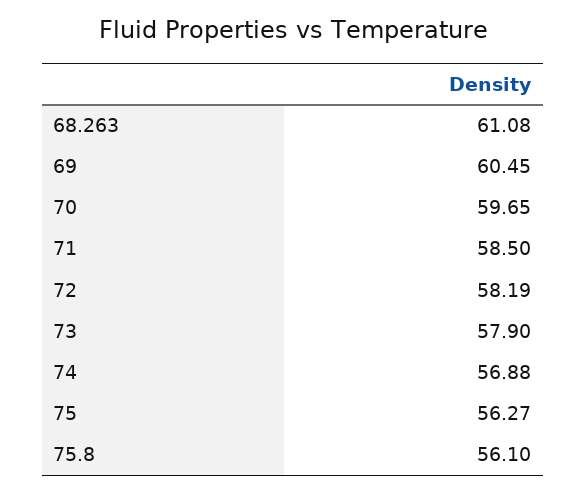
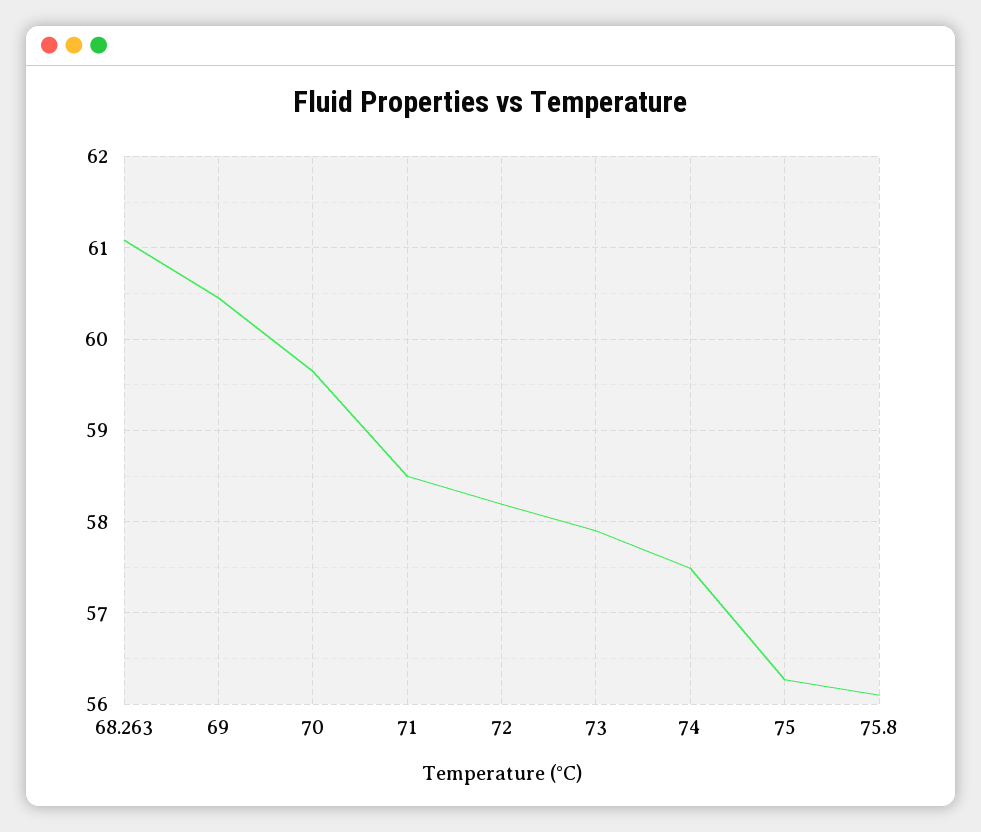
  {
    "68.263": 61.08,
    "69": 60.45,
    "70": 59.65,
    "71": 58.5,
    "72": 58.19,
    "73": 57.9,
-   "74": 56.88,
+   "74": 57.5,
    "75": 56.27,
    "75.8": 56.1
  }

